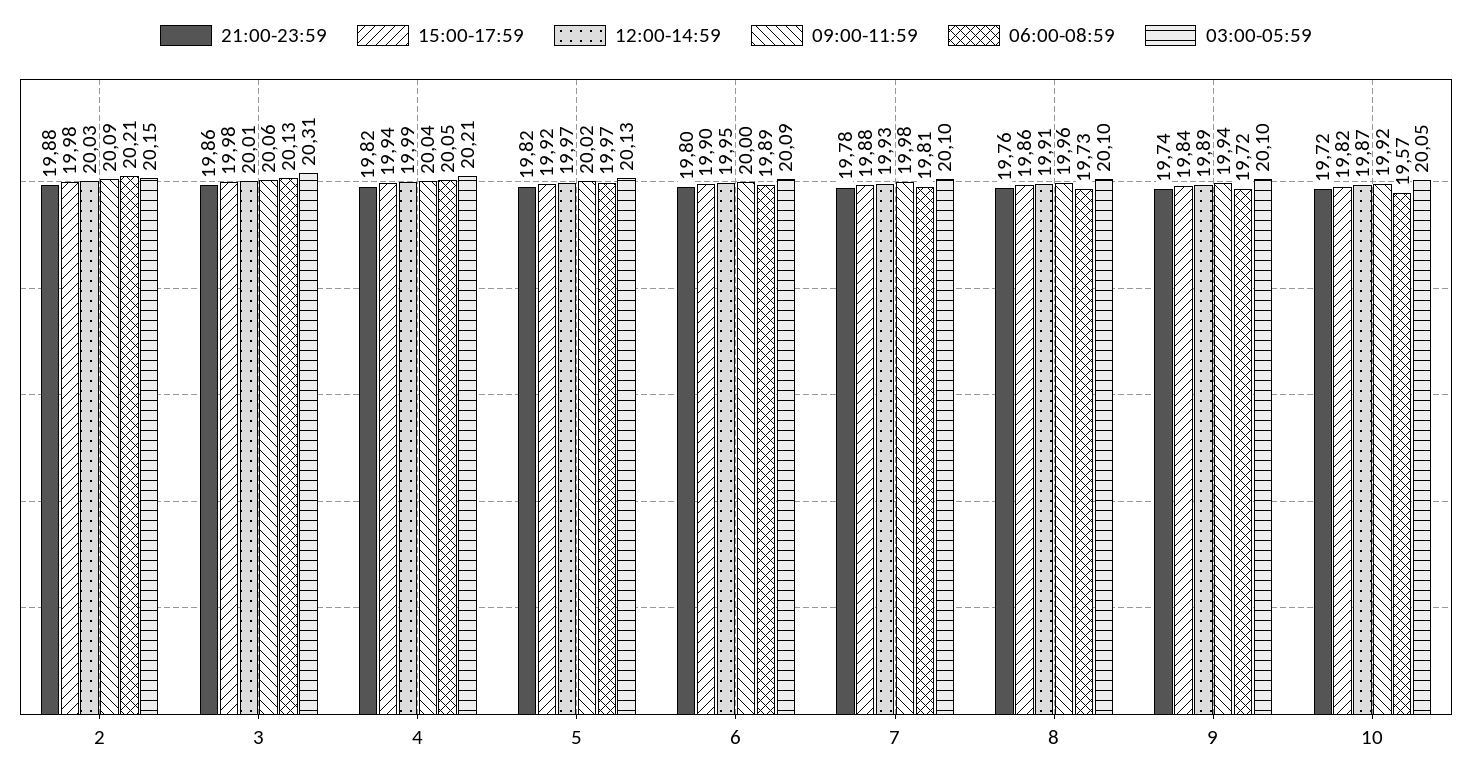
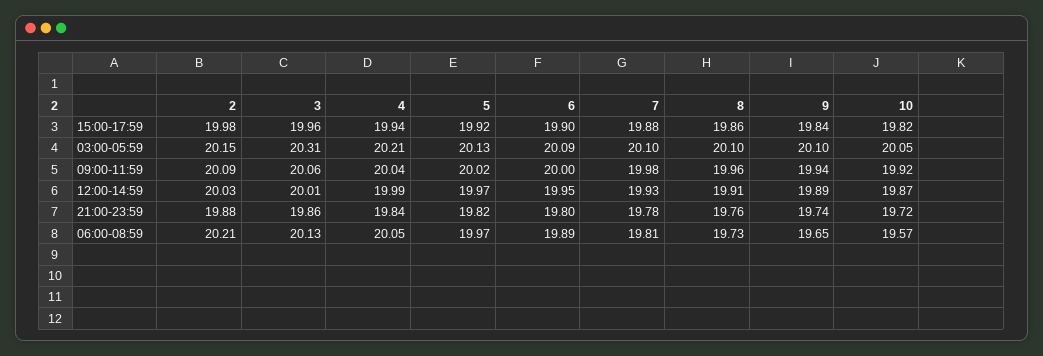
  {
    "21:00-23:59": {
      "2": 19.88,
      "3": 19.86,
-     "4": 19.82,
+     "4": 19.84,
      "5": 19.82,
      "6": 19.8,
      "7": 19.78,
      "8": 19.76,
      "9": 19.74,
      "10": 19.72
    },
    "15:00-17:59": {
      "2": 19.98,
-     "3": 19.98,
+     "3": 19.96,
      "4": 19.94,
      "5": 19.92,
      "6": 19.9,
      "7": 19.88,
      "8": 19.86,
      "9": 19.84,
      "10": 19.82
    },
    "12:00-14:59": {
      "2": 20.03,
      "3": 20.01,
      "4": 19.99,
      "5": 19.97,
      "6": 19.95,
      "7": 19.93,
      "8": 19.91,
      "9": 19.89,
      "10": 19.87
    },
    "09:00-11:59": {
      "2": 20.09,
      "3": 20.06,
      "4": 20.04,
      "5": 20.02,
      "6": 20,
      "7": 19.98,
      "8": 19.96,
      "9": 19.94,
      "10": 19.92
    },
    "06:00-08:59": {
      "2": 20.21,
      "3": 20.13,
      "4": 20.05,
      "5": 19.97,
      "6": 19.89,
      "7": 19.81,
      "8": 19.73,
-     "9": 19.72,
+     "9": 19.65,
      "10": 19.57
    },
    "03:00-05:59": {
      "2": 20.15,
      "3": 20.31,
      "4": 20.21,
      "5": 20.13,
      "6": 20.09,
      "7": 20.1,
      "8": 20.1,
      "9": 20.1,
      "10": 20.05
    }
  }

